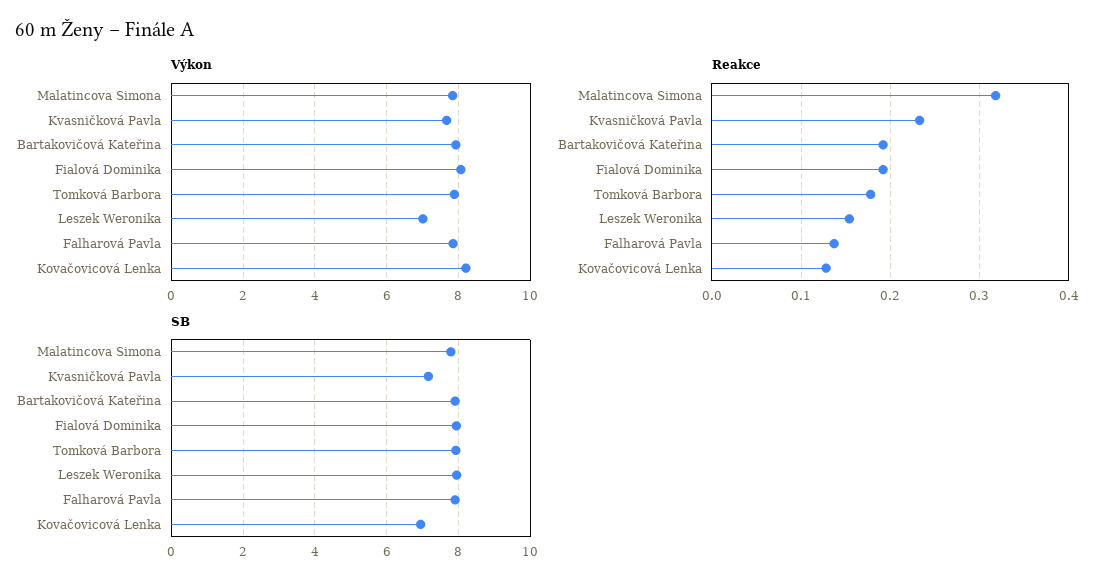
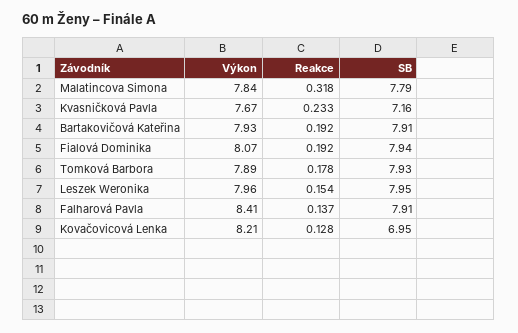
  {
    "Výkon": {
      "Malatincova Simona": 7.84,
      "Kvasničková Pavla": 7.67,
      "Bartakovičová Kateřina": 7.93,
      "Fialová Dominika": 8.07,
      "Tomková Barbora": 7.89,
-     "Leszek Weronika": 7,
+     "Leszek Weronika": 7.96,
-     "Falharová Pavla": 7.8,
+     "Falharová Pavla": 8.41,
      "Kovačovicová Lenka": 8.21
    },
    "Reakce": {
      "Malatincova Simona": 0.318,
      "Kvasničková Pavla": 0.233,
      "Bartakovičová Kateřina": 0.192,
      "Fialová Dominika": 0.192,
      "Tomková Barbora": 0.178,
      "Leszek Weronika": 0.154,
      "Falharová Pavla": 0.137,
      "Kovačovicová Lenka": 0.128
    },
    "SB": {
      "Malatincova Simona": 7.79,
      "Kvasničková Pavla": 7.16,
      "Bartakovičová Kateřina": 7.91,
      "Fialová Dominika": 7.94,
      "Tomková Barbora": 7.93,
      "Leszek Weronika": 7.95,
      "Falharová Pavla": 7.91,
      "Kovačovicová Lenka": 6.95
    }
  }

